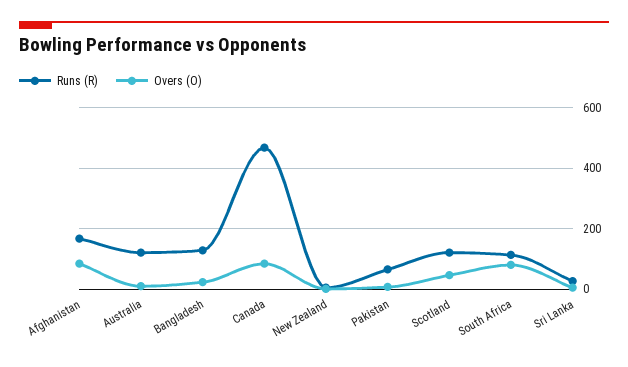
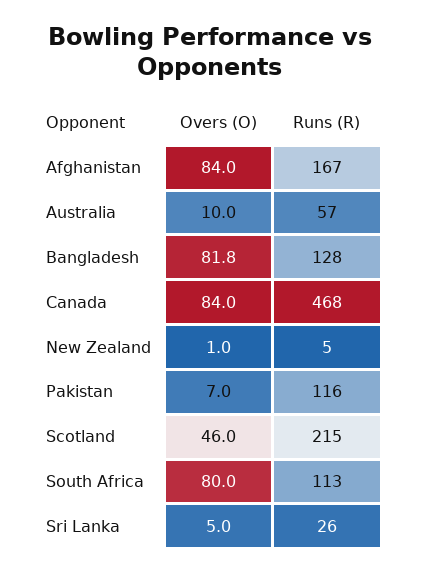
  {
    "Runs (R)": {
      "Afghanistan": 167,
-     "Australia": 120,
+     "Australia": 57,
      "Bangladesh": 128,
      "Canada": 468,
      "New Zealand": 5,
-     "Pakistan": 60,
+     "Pakistan": 116,
-     "Scotland": 120,
+     "Scotland": 215,
      "South Africa": 113,
      "Sri Lanka": 26
    },
    "Overs (O)": {
      "Afghanistan": 84,
      "Australia": 10,
-     "Bangladesh": 20,
+     "Bangladesh": 81.8,
      "Canada": 84,
      "New Zealand": 1,
      "Pakistan": 7,
      "Scotland": 46,
      "South Africa": 80,
      "Sri Lanka": 5
    }
  }

